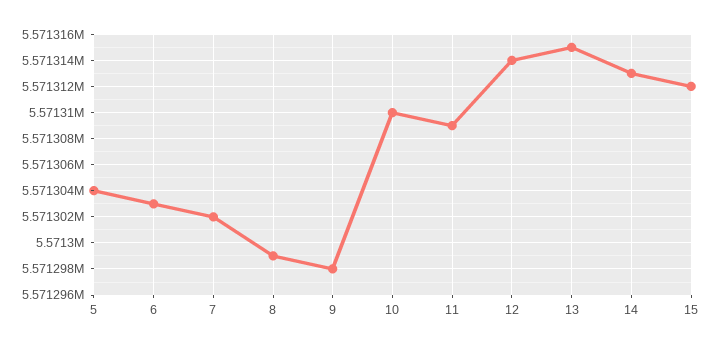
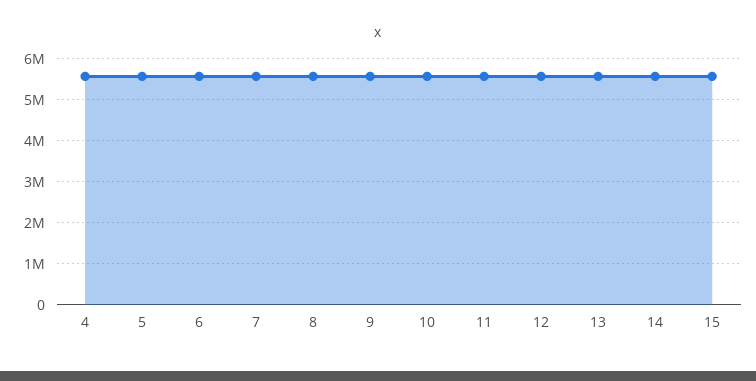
  {
    "5": 5571304,
    "6": 5571303,
    "7": 5571302,
    "8": 5571299,
    "9": 5571298,
    "10": 5571310,
    "11": 5571309,
    "12": 5571314,
    "13": 5571315,
    "14": 5571313,
-   "15": 5571312
+   "15": 5571312,
+   "4": 5600000
  }

